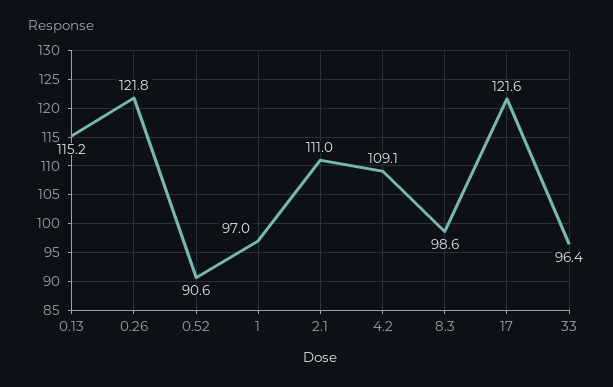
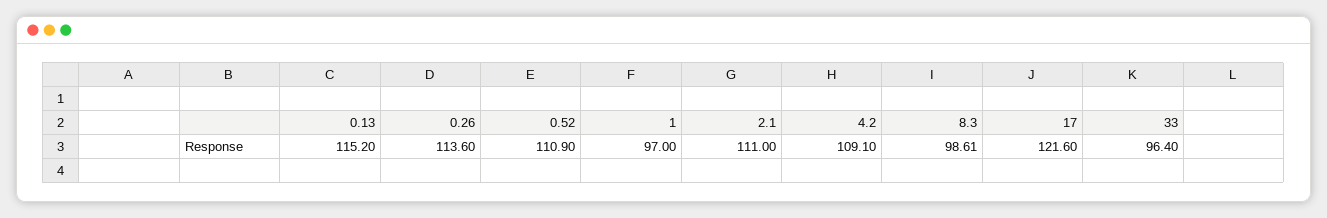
  {
    "0.13": 115.2,
-   "0.26": 121.8,
+   "0.26": 113.6,
-   "0.52": 90.6,
+   "0.52": 110.9,
    "1": 97,
    "2.1": 111,
    "4.2": 109.1,
    "8.3": 98.61,
    "17": 121.6,
    "33": 96.4
  }

